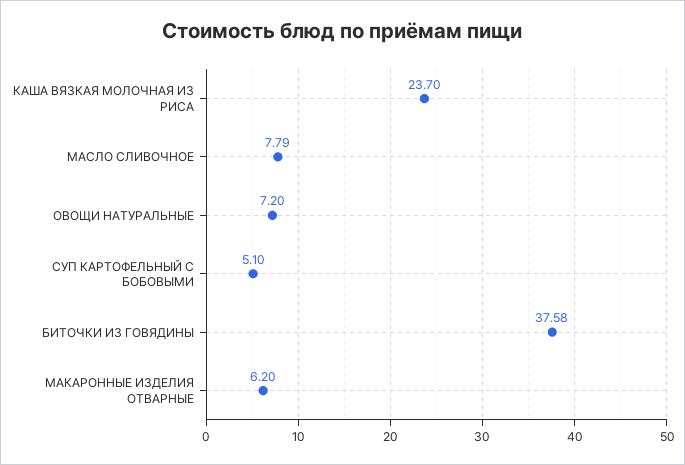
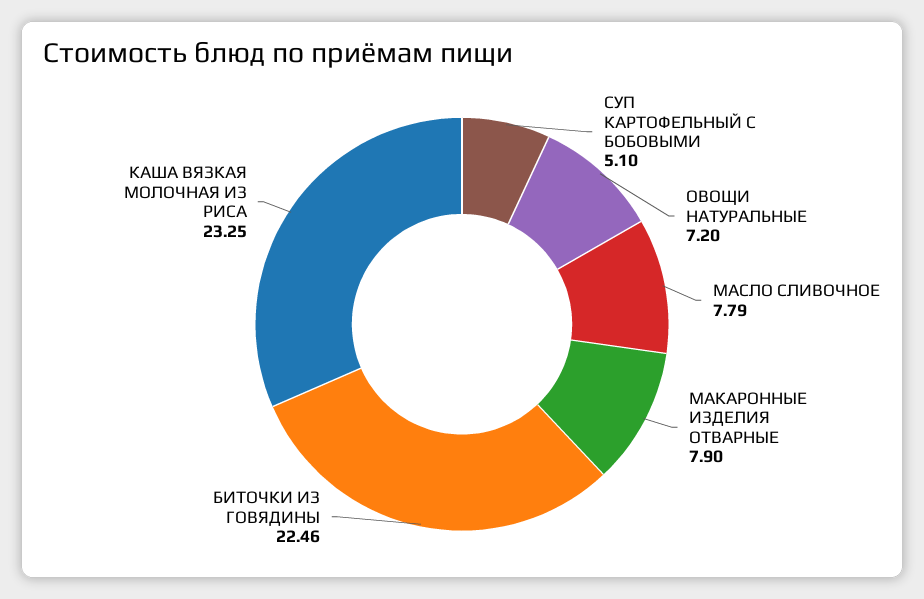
  {
-   "КАША ВЯЗКАЯ МОЛОЧНАЯ ИЗ РИСА": 23.7,
+   "КАША ВЯЗКАЯ МОЛОЧНАЯ ИЗ РИСА": 23.25,
    "МАСЛО СЛИВОЧНОЕ": 7.79,
    "ОВОЩИ НАТУРАЛЬНЫЕ": 7.2,
    "СУП КАРТОФЕЛЬНЫЙ С БОБОВЫМИ": 5.1,
-   "БИТОЧКИ ИЗ ГОВЯДИНЫ": 37.58,
+   "БИТОЧКИ ИЗ ГОВЯДИНЫ": 22.46,
-   "МАКАРОННЫЕ ИЗДЕЛИЯ ОТВАРНЫЕ": 6.2
+   "МАКАРОННЫЕ ИЗДЕЛИЯ ОТВАРНЫЕ": 7.9
  }

